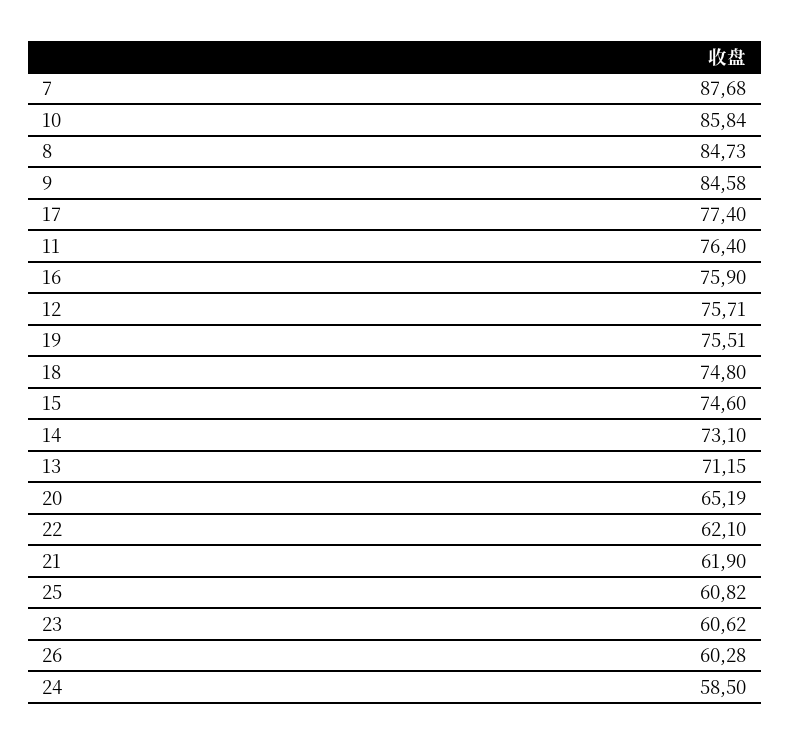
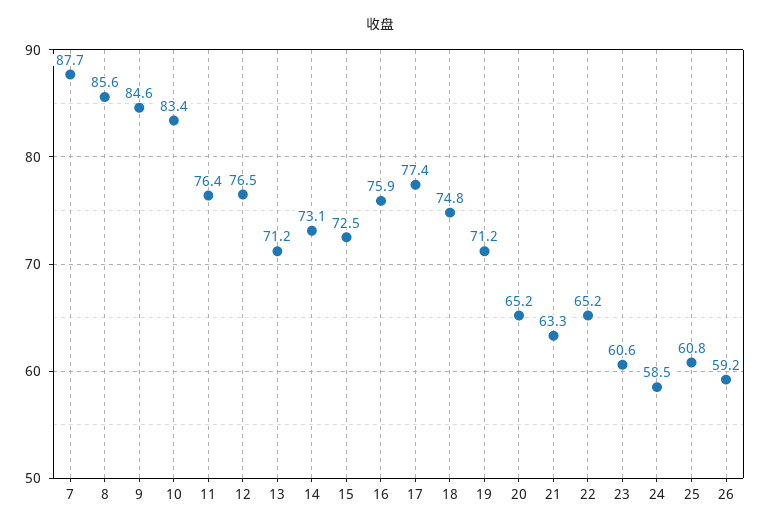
  {
    "7": 87.68,
-   "10": 85.84,
+   "10": 83.4,
-   "8": 84.73,
+   "8": 85.6,
    "9": 84.58,
    "17": 77.4,
    "11": 76.4,
    "16": 75.9,
-   "12": 75.71,
+   "12": 76.5,
-   "19": 75.51,
+   "19": 71.2,
    "18": 74.8,
-   "15": 74.6,
+   "15": 72.5,
    "14": 73.1,
    "13": 71.15,
    "20": 65.19,
-   "22": 62.1,
+   "22": 65.2,
-   "21": 61.9,
+   "21": 63.3,
    "25": 60.82,
    "23": 60.62,
-   "26": 60.28,
+   "26": 59.2,
    "24": 58.5
  }

